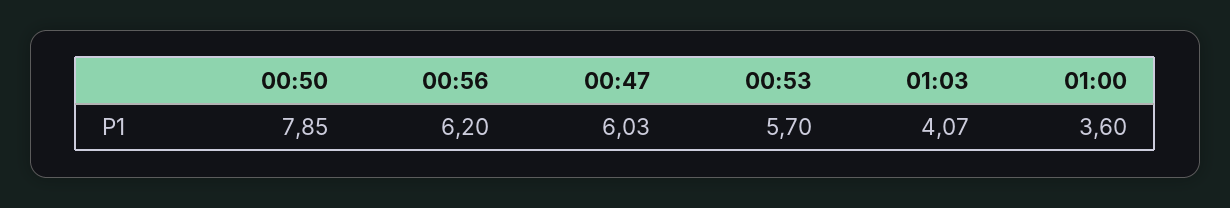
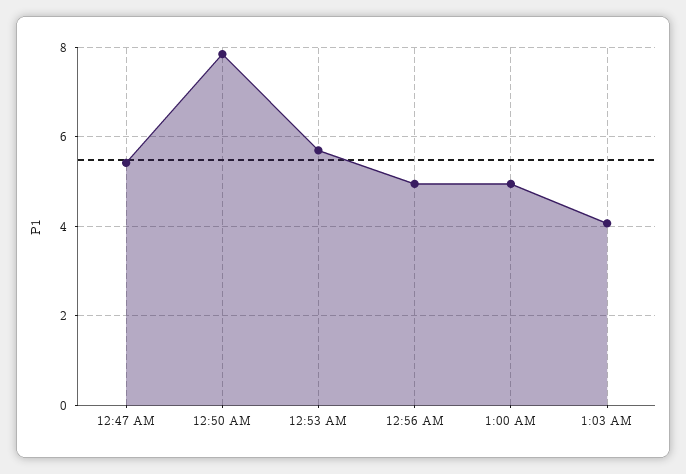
  {
    "00:50": 7.85,
-   "00:56": 6.2,
+   "00:56": 5,
-   "00:47": 6.03,
+   "00:47": 5.4,
    "00:53": 5.7,
    "01:03": 4.07,
-   "01:00": 3.6
+   "01:00": 5
  }

